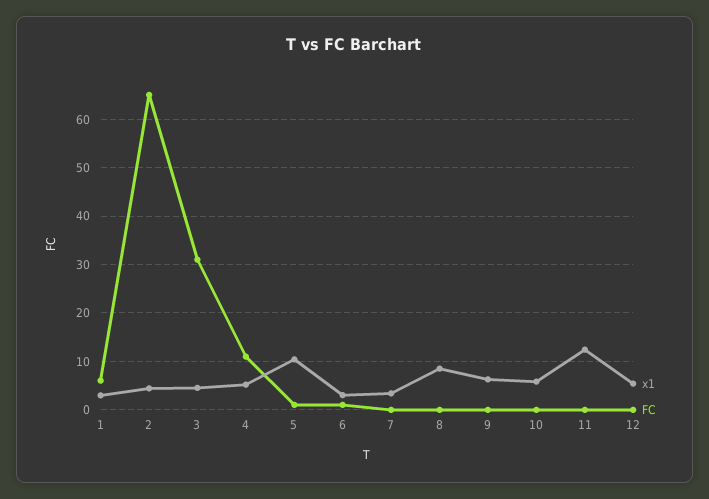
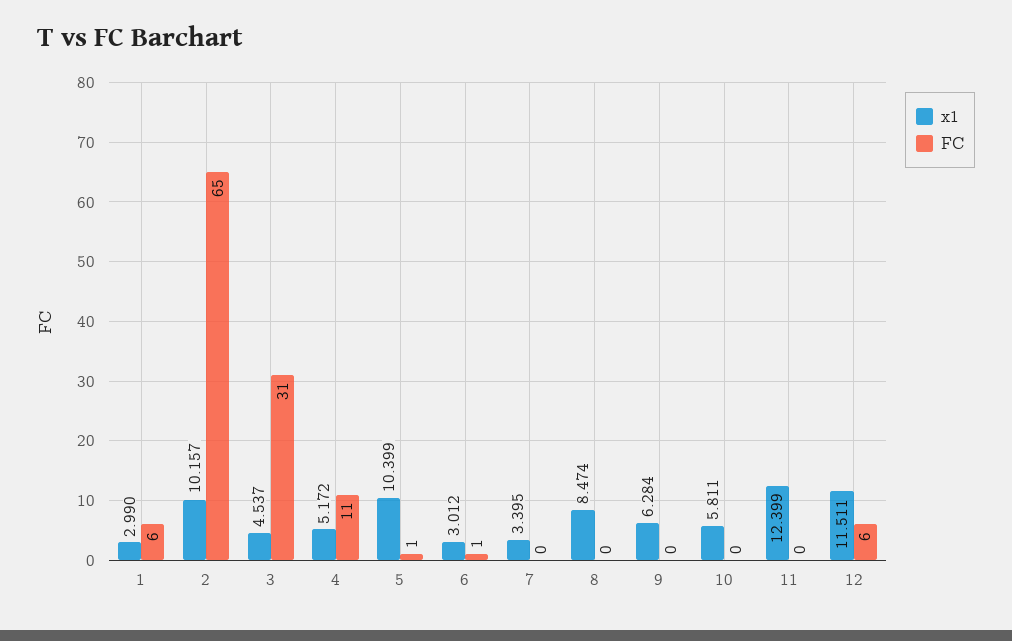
  {
    "x1": {
      "1": 2.99,
-     "2": 4,
+     "2": 10.157,
      "3": 4.537,
      "4": 5.172,
      "5": 10.399,
      "6": 3.012,
      "7": 3.395,
      "8": 8.474,
      "9": 6.284,
      "10": 5.811,
      "11": 12.399,
-     "12": 6
+     "12": 11.511
    },
    "FC": {
      "1": 6,
      "2": 65,
      "3": 31,
      "4": 11,
      "5": 1,
      "6": 1,
      "7": 0,
      "8": 0,
      "9": 0,
      "10": 0,
      "11": 0,
-     "12": 0
+     "12": 6
    }
  }

